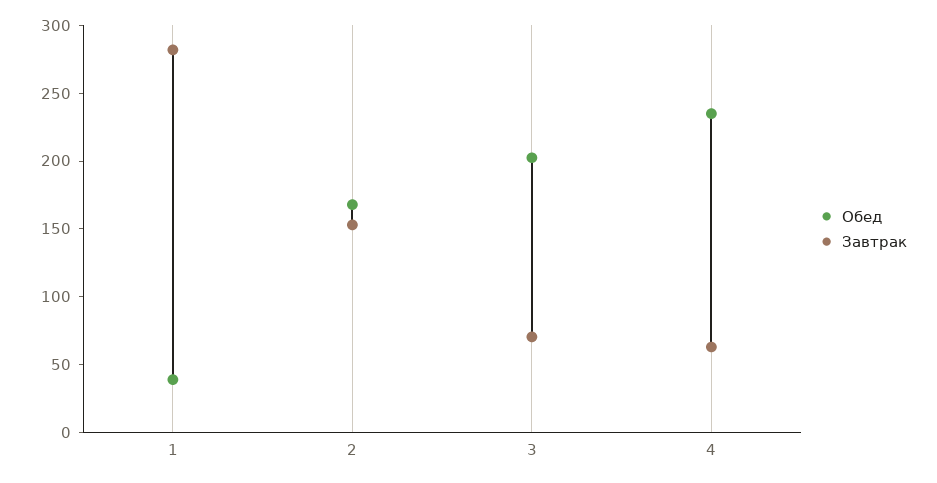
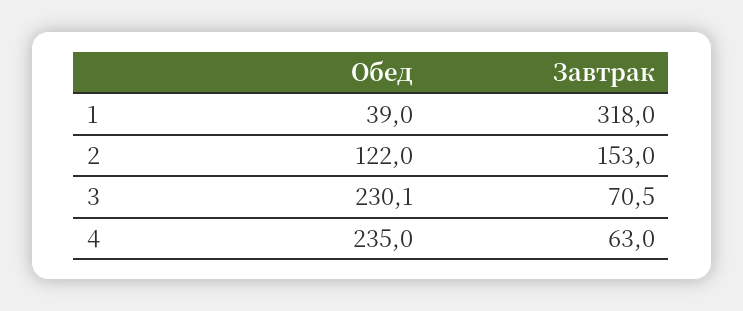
  {
    "Обед": {
      "1": 39,
-     "2": 170,
+     "2": 122,
-     "3": 200,
+     "3": 230.1,
      "4": 235
    },
    "Завтрак": {
-     "1": 280,
+     "1": 318,
      "2": 153,
      "3": 70.5,
      "4": 63
    }
  }

